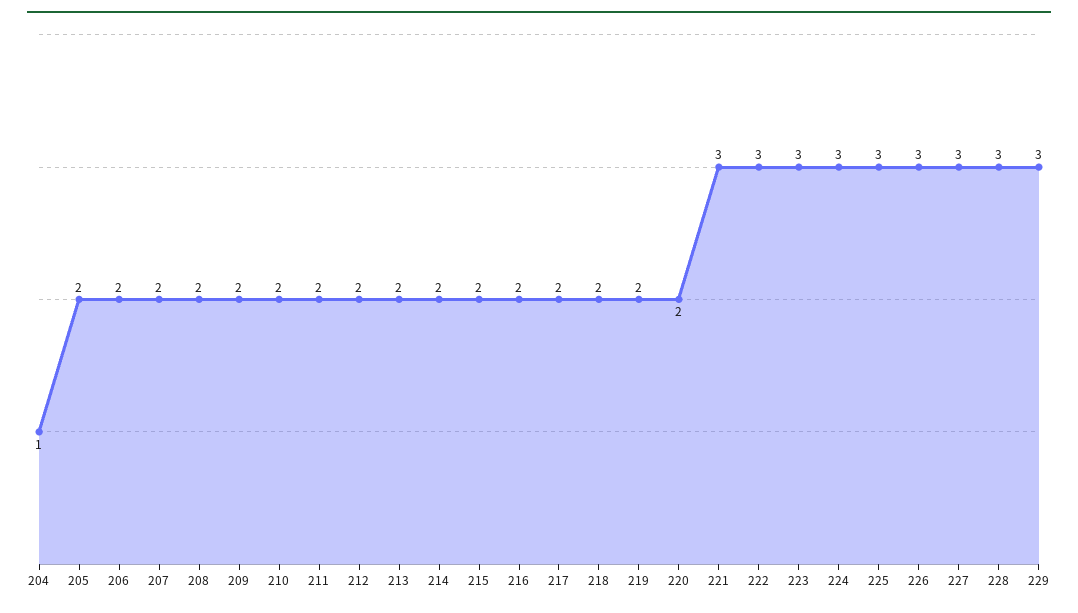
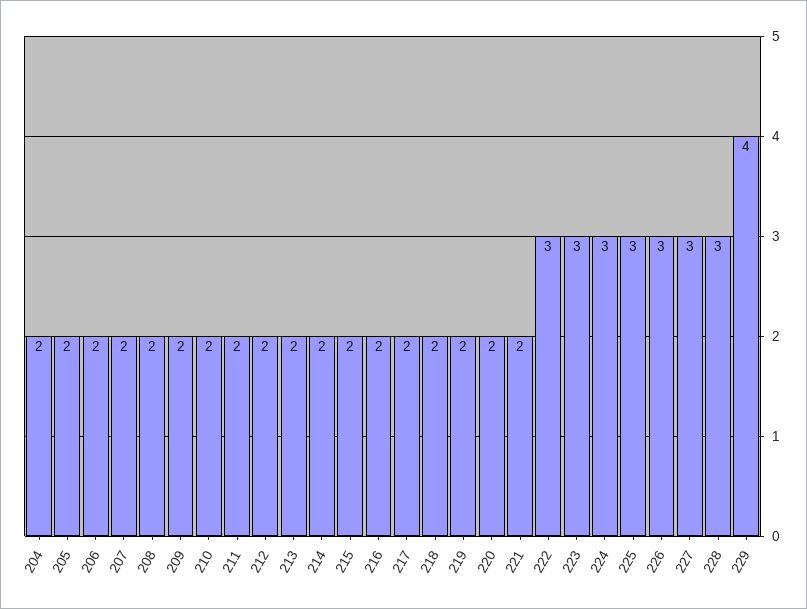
  {
-   "204": 1,
+   "204": 2,
    "205": 2,
    "206": 2,
    "207": 2,
    "208": 2,
    "209": 2,
    "210": 2,
    "211": 2,
    "212": 2,
    "213": 2,
    "214": 2,
    "215": 2,
    "216": 2,
    "217": 2,
    "218": 2,
    "219": 2,
    "220": 2,
-   "221": 3,
+   "221": 2,
    "222": 3,
    "223": 3,
    "224": 3,
    "225": 3,
    "226": 3,
    "227": 3,
    "228": 3,
-   "229": 3
+   "229": 4
  }

